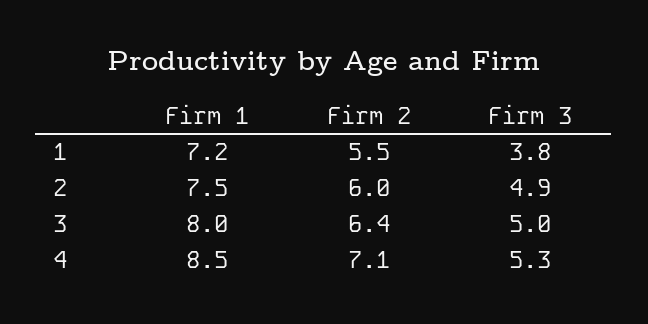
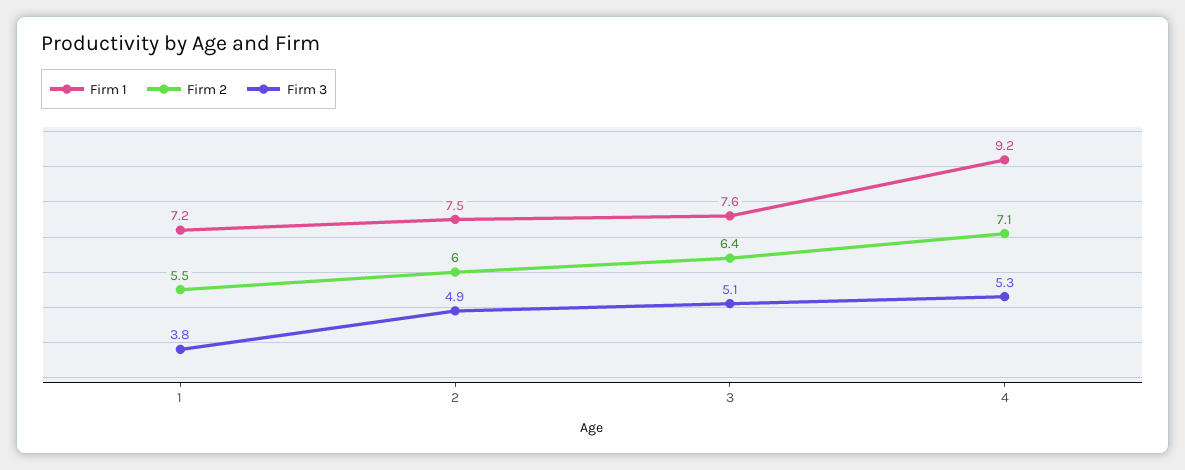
  {
    "Firm 1": {
      "1": 7.2,
      "2": 7.5,
-     "3": 8,
+     "3": 7.6,
-     "4": 8.5
+     "4": 9.2
    },
    "Firm 2": {
      "1": 5.5,
      "2": 6,
      "3": 6.4,
      "4": 7.1
    },
    "Firm 3": {
      "1": 3.8,
      "2": 4.9,
-     "3": 5,
+     "3": 5.1,
      "4": 5.3
    }
  }

